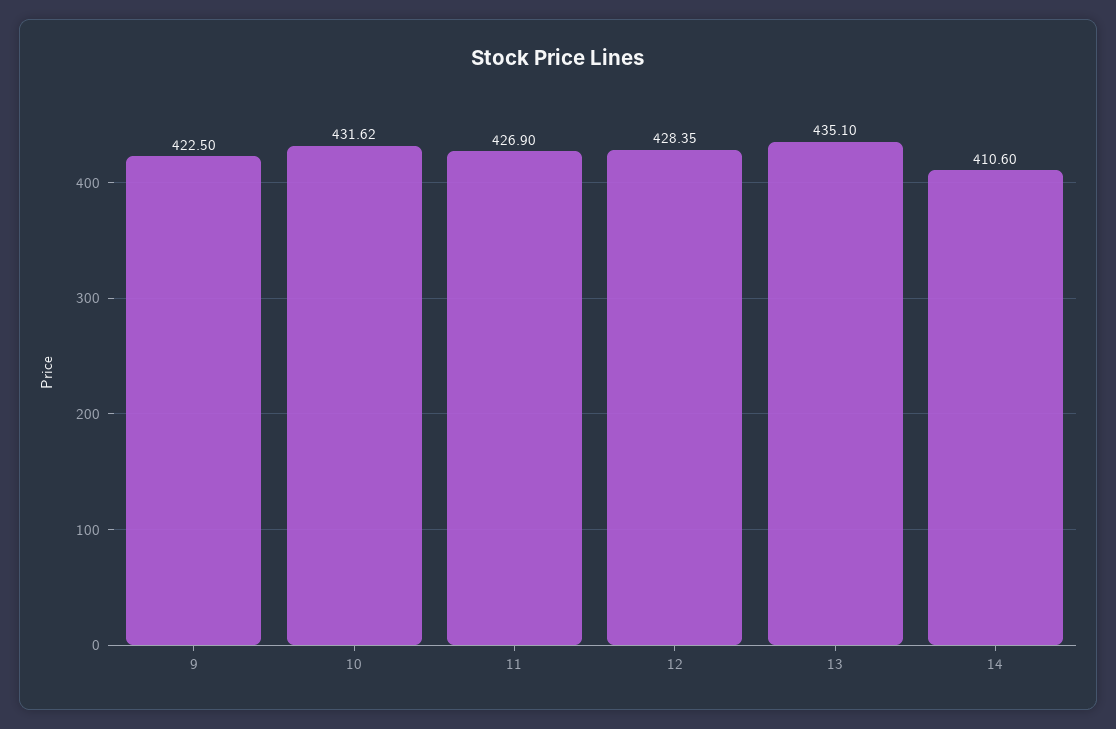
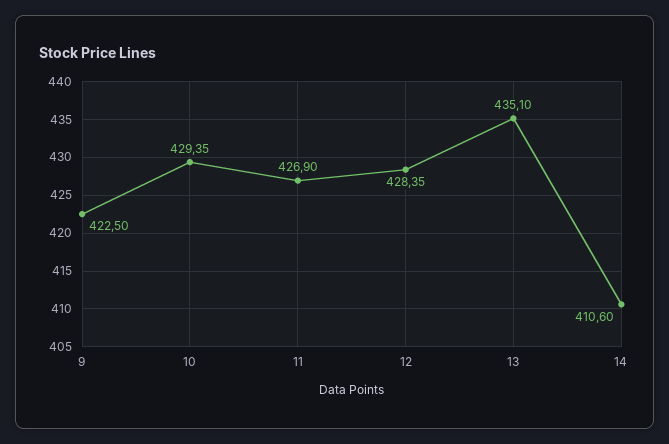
  {
    "9": 422.5,
-   "10": 431.62,
+   "10": 429.35,
    "11": 426.9,
    "12": 428.35,
    "13": 435.1,
    "14": 410.6
  }

